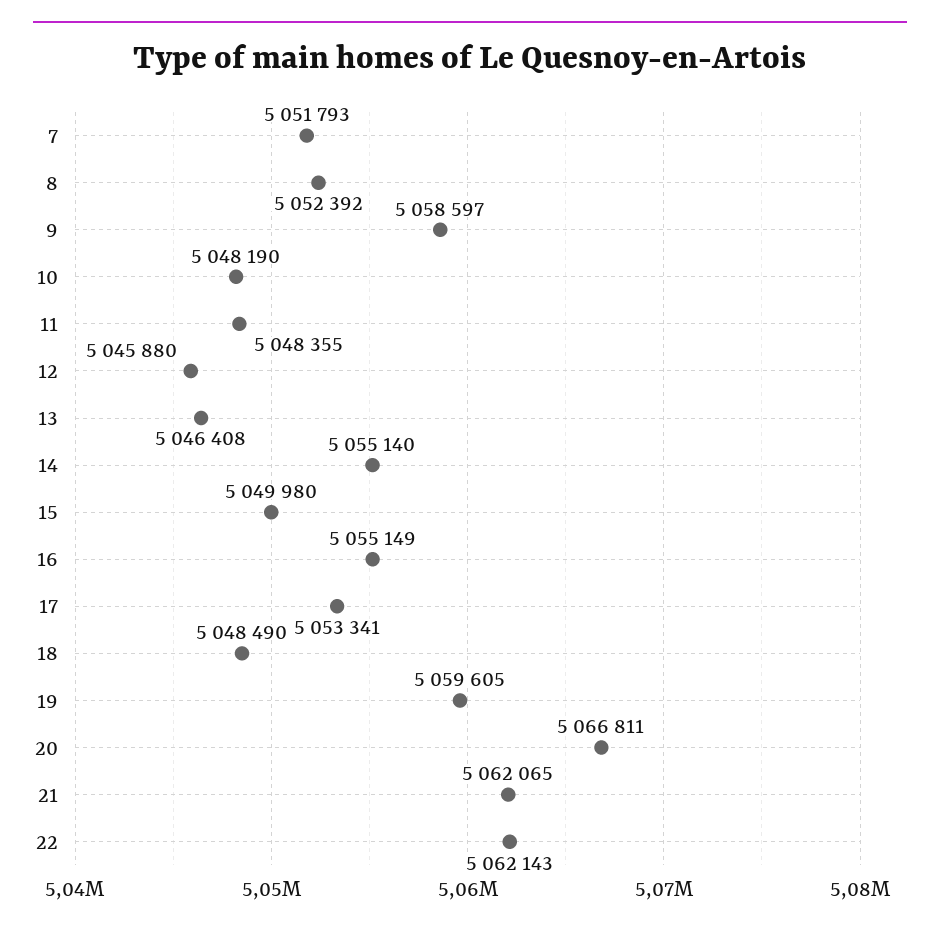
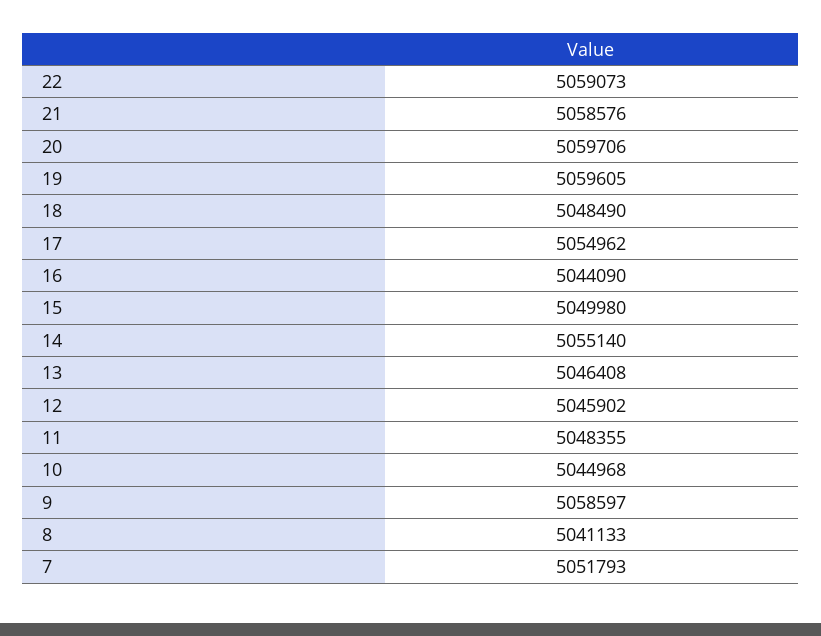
  {
    "7": 5051793,
-   "8": 5052392,
+   "8": 5041133,
    "9": 5058597,
-   "10": 5048190,
+   "10": 5044968,
    "11": 5048355,
-   "12": 5045880,
+   "12": 5045902,
    "13": 5046408,
    "14": 5055140,
    "15": 5049980,
-   "16": 5055149,
+   "16": 5044090,
-   "17": 5053341,
+   "17": 5054962,
    "18": 5048490,
    "19": 5059605,
-   "20": 5066811,
+   "20": 5059706,
-   "21": 5062065,
+   "21": 5058576,
-   "22": 5062143
+   "22": 5059073
  }

